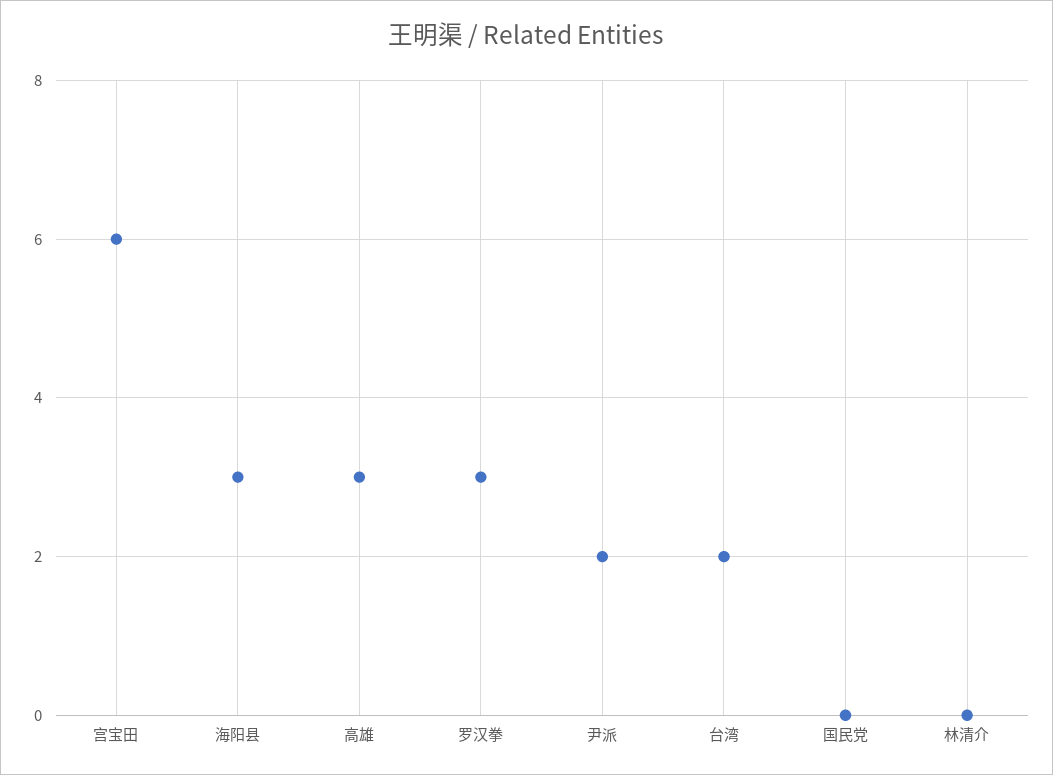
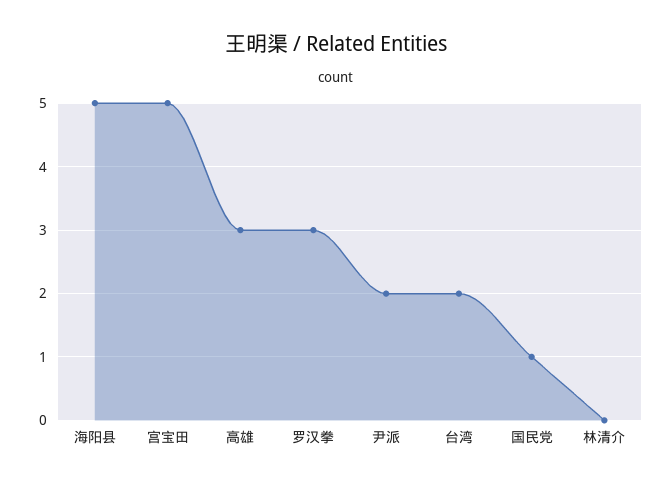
  {
-   "宫宝田": 6,
+   "宫宝田": 5,
-   "海阳县": 3,
+   "海阳县": 5,
    "高雄": 3,
    "罗汉拳": 3,
    "尹派": 2,
    "台湾": 2,
-   "国民党": 0,
+   "国民党": 1,
    "林清介": 0
  }

